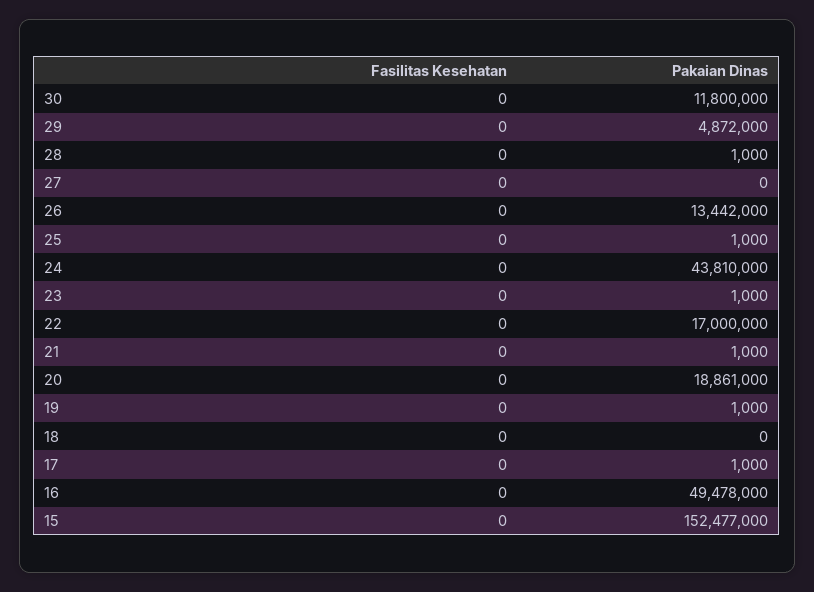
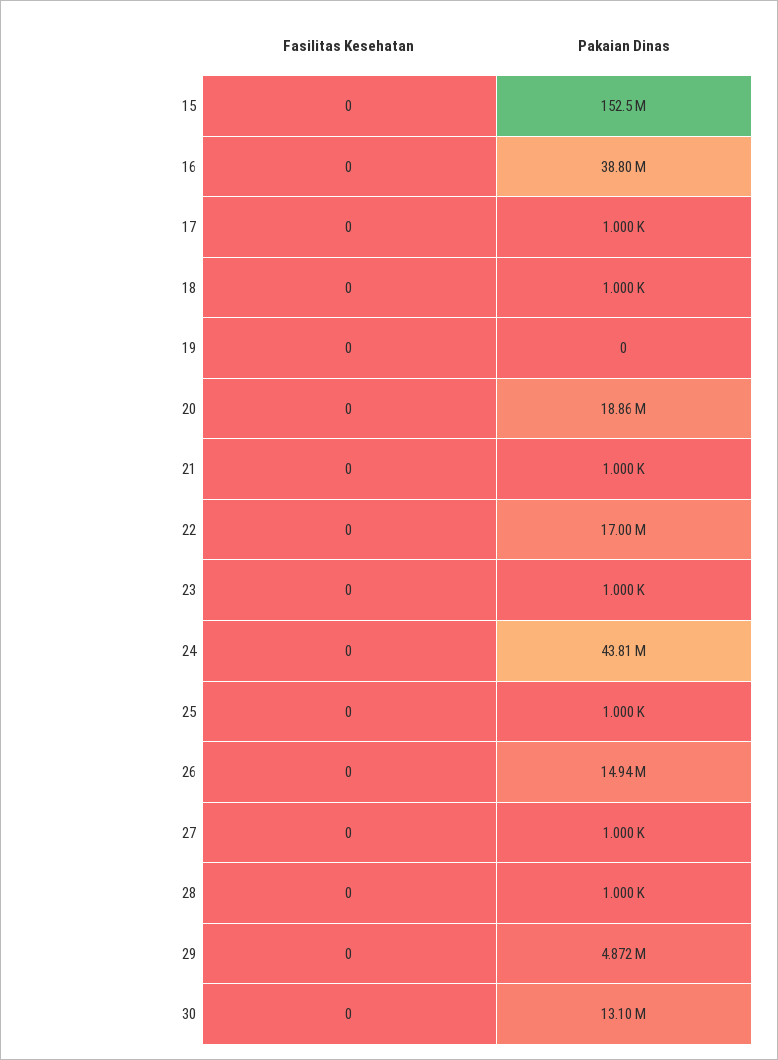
  {
    "Fasilitas Kesehatan": {
      "30": 0,
      "29": 0,
      "28": 0,
      "27": 0,
      "26": 0,
      "25": 0,
      "24": 0,
      "23": 0,
      "22": 0,
      "21": 0,
      "20": 0,
      "19": 0,
      "18": 0,
      "17": 0,
      "16": 0,
      "15": 0
    },
    "Pakaian Dinas": {
-     "30": 11800000,
+     "30": 13100000,
      "29": 4872000,
      "28": 1000,
-     "27": 0,
+     "27": 1000,
-     "26": 13442000,
+     "26": 14940000,
      "25": 1000,
      "24": 43810000,
      "23": 1000,
      "22": 17000000,
      "21": 1000,
      "20": 18861000,
-     "19": 1000,
+     "19": 0,
-     "18": 0,
+     "18": 1000,
      "17": 1000,
-     "16": 49478000,
+     "16": 38800000,
      "15": 152477000
    }
  }

